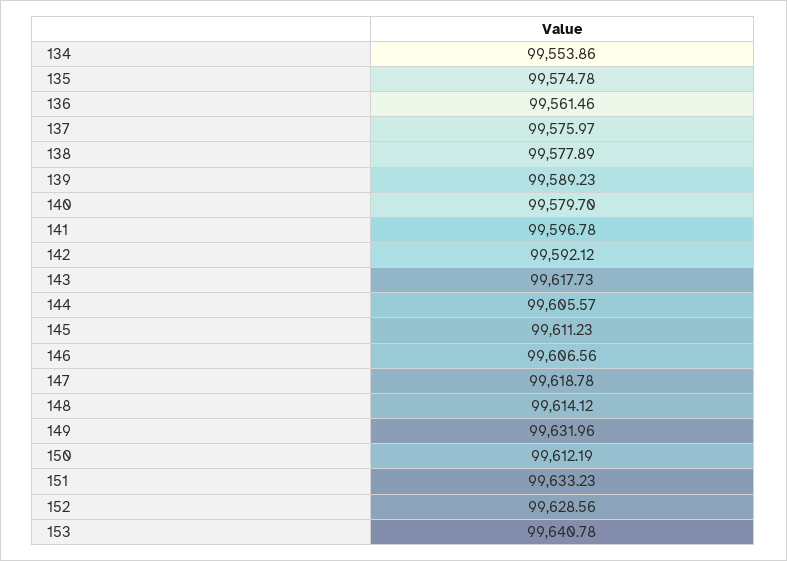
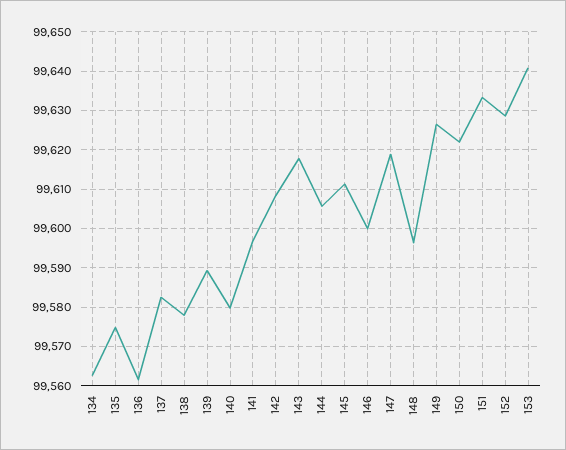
  {
-   "134": 99553.86,
+   "134": 99562,
    "135": 99574.78,
    "136": 99561.46,
-   "137": 99575.97,
+   "137": 99582,
    "138": 99577.89,
    "139": 99589.23,
    "140": 99579.7,
    "141": 99596.78,
-   "142": 99592.12,
+   "142": 99608,
    "143": 99617.73,
    "144": 99605.57,
    "145": 99611.23,
-   "146": 99606.56,
+   "146": 99600,
    "147": 99618.78,
-   "148": 99614.12,
+   "148": 99596,
-   "149": 99631.96,
+   "149": 99626,
-   "150": 99612.19,
+   "150": 99622,
    "151": 99633.23,
    "152": 99628.56,
    "153": 99640.78
  }

